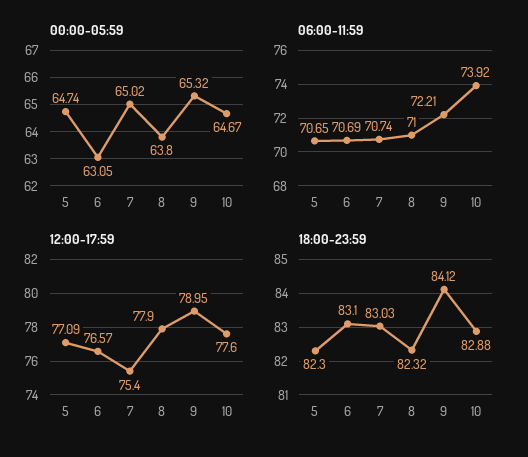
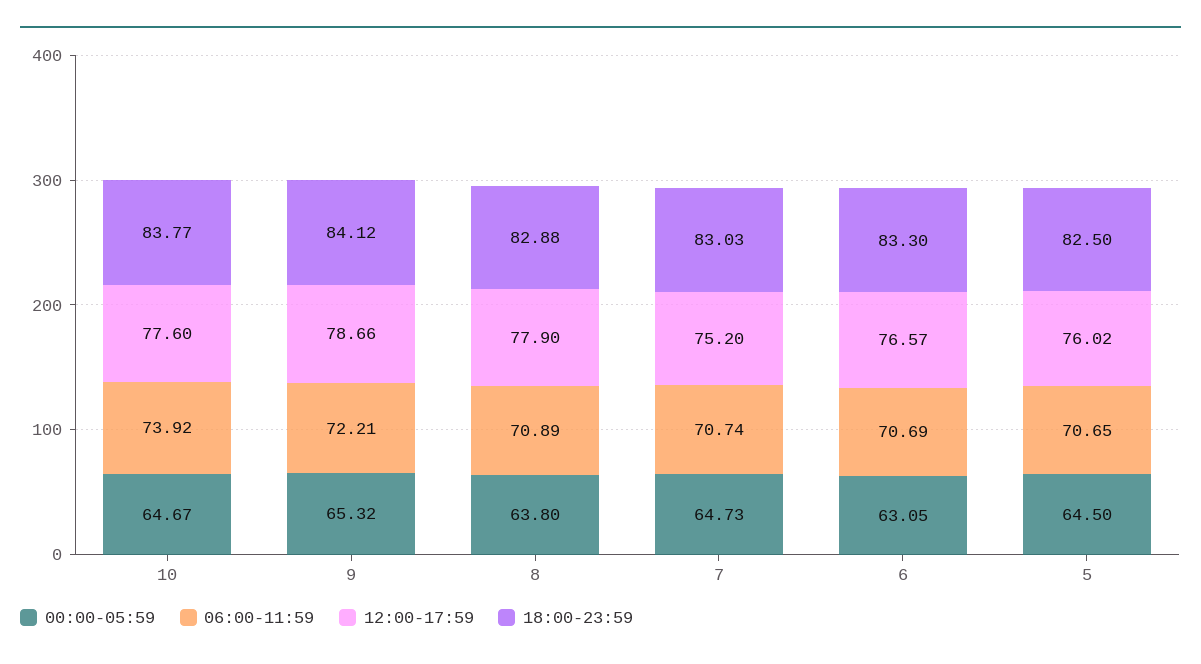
  {
    "00:00-05:59": {
-     "5": 64.74,
+     "5": 64.5,
      "6": 63.05,
-     "7": 65.02,
+     "7": 64.73,
      "8": 63.8,
      "9": 65.32,
      "10": 64.67
    },
    "06:00-11:59": {
      "5": 70.65,
      "6": 70.69,
      "7": 70.74,
-     "8": 71,
+     "8": 70.89,
      "9": 72.21,
      "10": 73.92
    },
    "12:00-17:59": {
-     "5": 77.09,
+     "5": 76.02,
      "6": 76.57,
-     "7": 75.4,
+     "7": 75.2,
      "8": 77.9,
-     "9": 78.95,
+     "9": 78.66,
      "10": 77.6
    },
    "18:00-23:59": {
-     "5": 82.3,
+     "5": 82.5,
-     "6": 83.1,
+     "6": 83.3,
      "7": 83.03,
-     "8": 82.32,
+     "8": 82.88,
      "9": 84.12,
-     "10": 82.88
+     "10": 83.77
    }
  }

